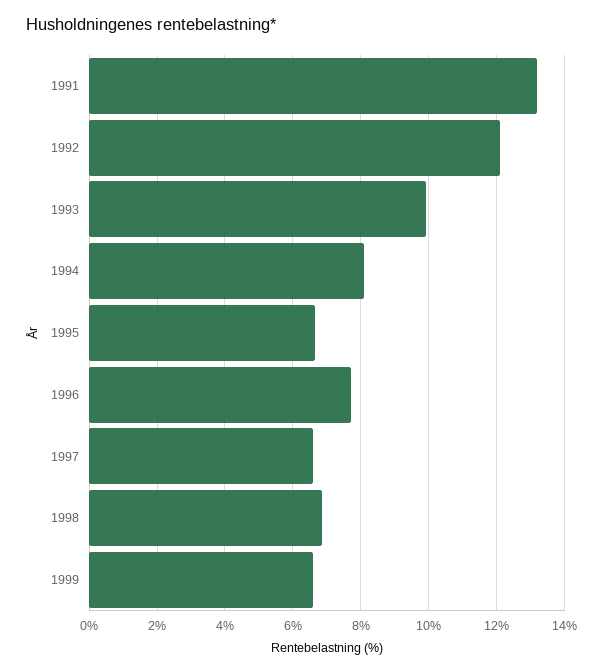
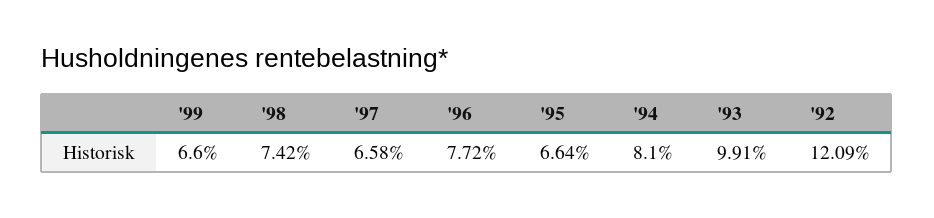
  {
-   "1991": 13.2,
    "1992": 12.09,
    "1993": 9.91,
    "1994": 8.1,
    "1995": 6.64,
    "1996": 7.72,
    "1997": 6.58,
-   "1998": 6.8,
+   "1998": 7.42,
    "1999": 6.6
  }

